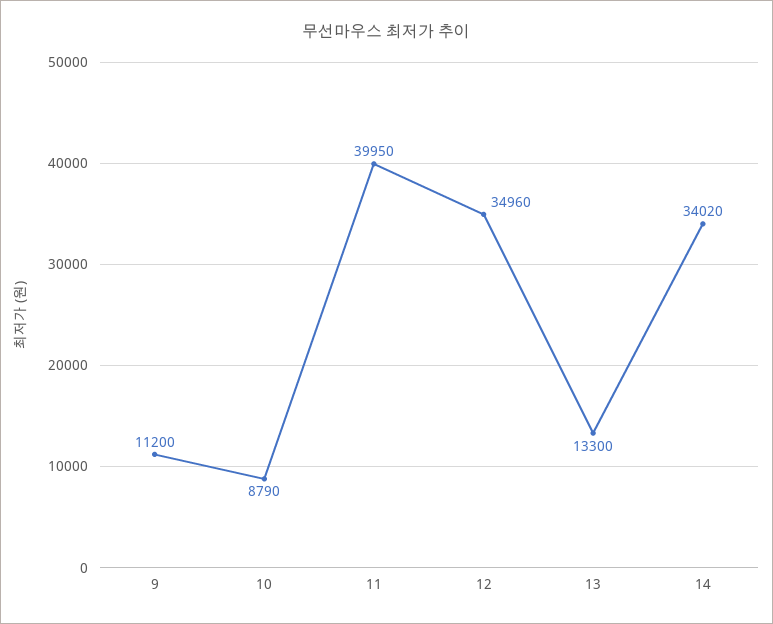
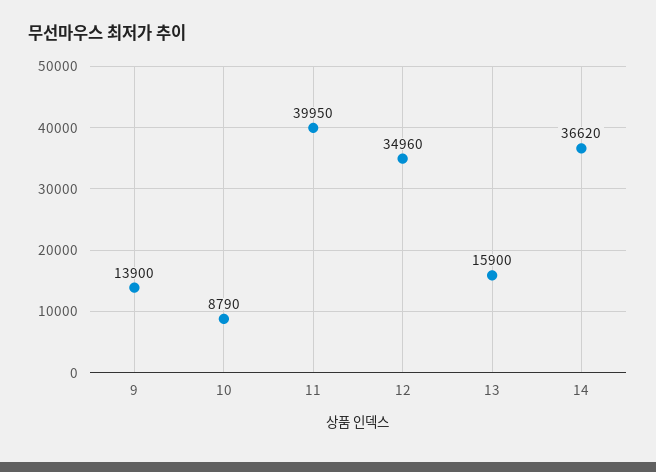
  {
-   "9": 11200,
+   "9": 13900,
    "10": 8790,
    "11": 39950,
    "12": 34960,
-   "13": 13300,
+   "13": 15900,
-   "14": 34020
+   "14": 36620
  }

